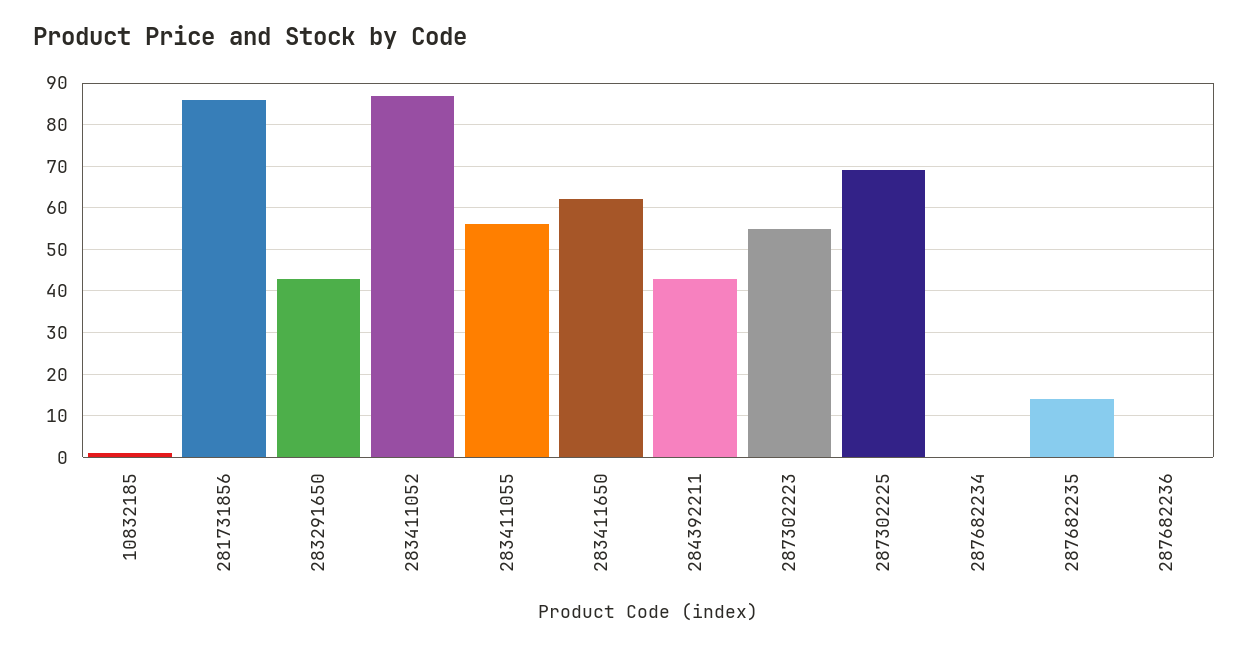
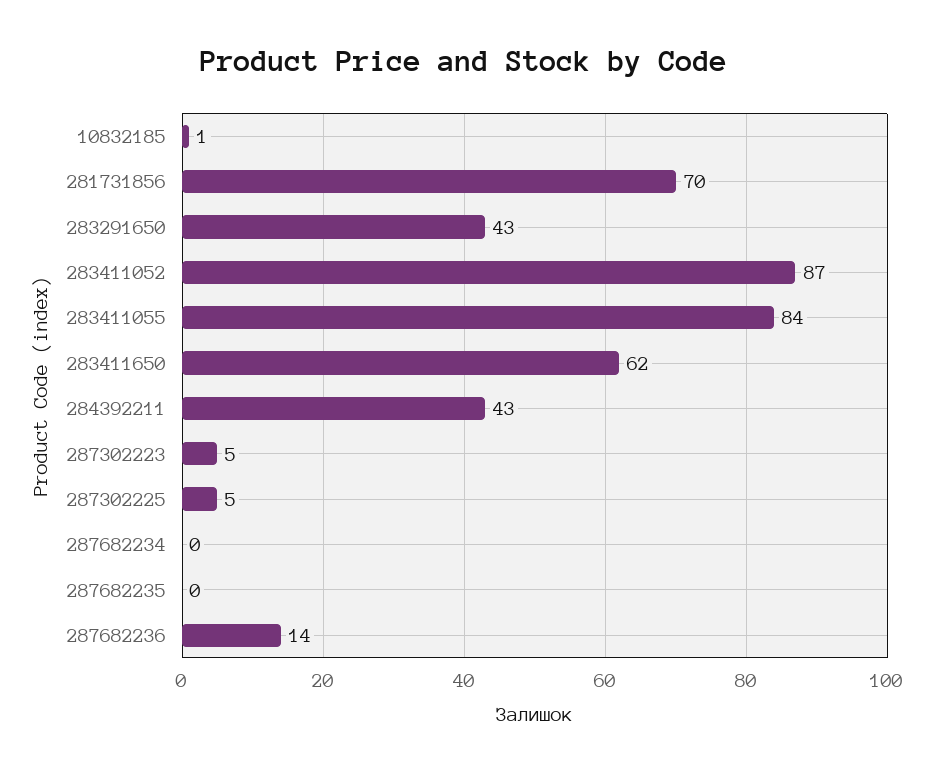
  {
    "10832185": 1,
-   "281731856": 85,
+   "281731856": 70,
    "283291650": 43,
    "283411052": 87,
-   "283411055": 55,
+   "283411055": 84,
    "283411650": 62,
    "284392211": 43,
-   "287302223": 55,
+   "287302223": 5,
-   "287302225": 70,
+   "287302225": 5,
    "287682234": 0,
-   "287682235": 15,
+   "287682235": 0,
-   "287682236": 0
+   "287682236": 14
  }

